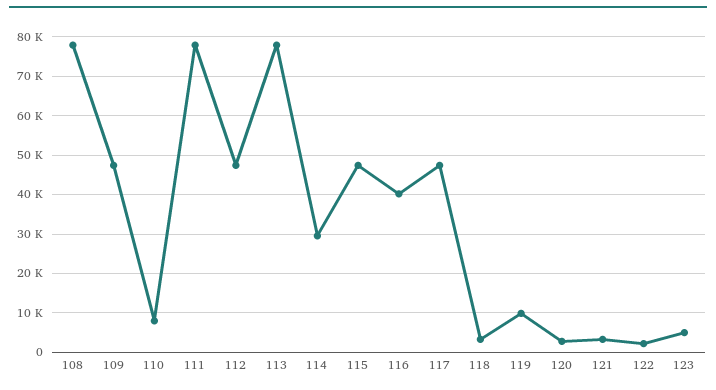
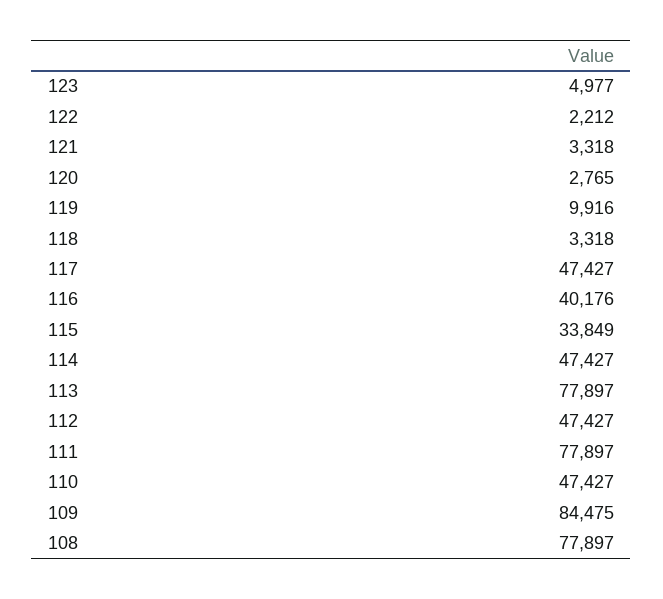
  {
    "108": 77897,
-   "109": 48000,
+   "109": 84475,
-   "110": 8000,
+   "110": 47427,
    "111": 77897,
    "112": 47427,
    "113": 77897,
-   "114": 30000,
+   "114": 47427,
-   "115": 48000,
+   "115": 33849,
    "116": 40176,
    "117": 47427,
    "118": 3318,
    "119": 9916,
    "120": 2765,
    "121": 3318,
    "122": 2212,
    "123": 4977
  }

